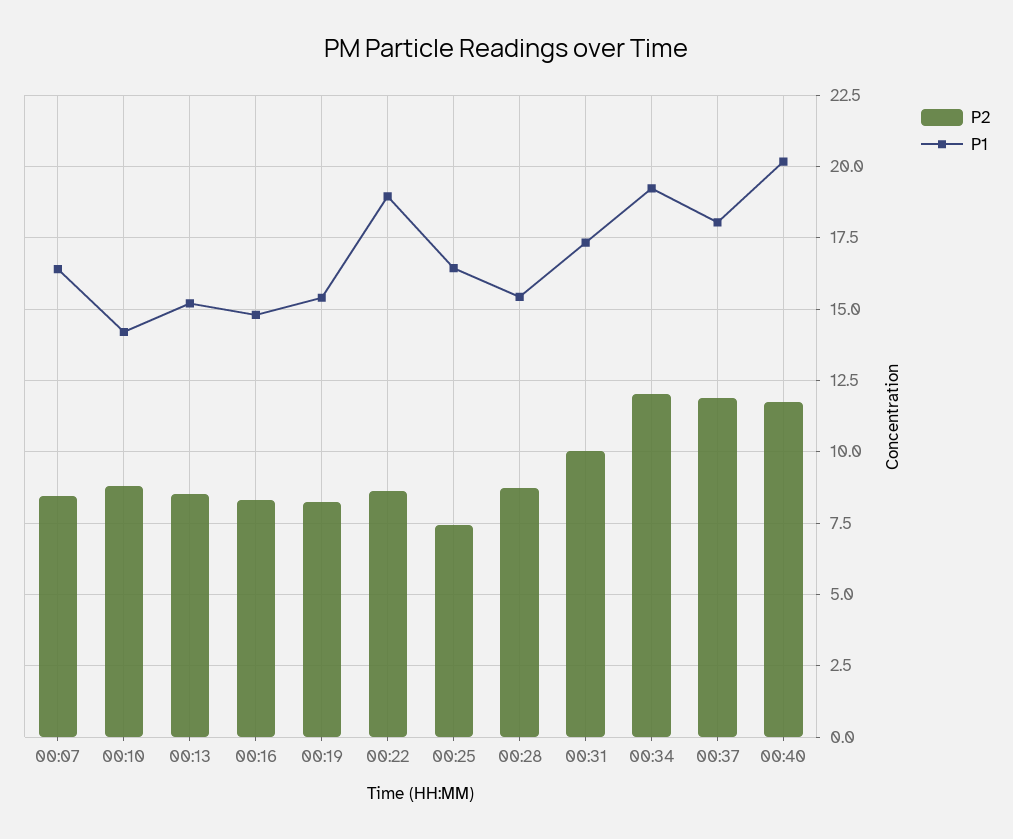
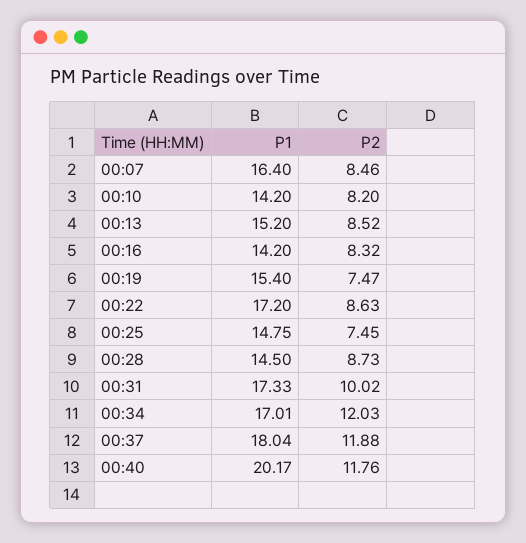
  {
    "P2": {
      "00:07": 8.46,
-     "00:10": 8.75,
+     "00:10": 8.2,
      "00:13": 8.52,
      "00:16": 8.32,
-     "00:19": 8.25,
+     "00:19": 7.47,
      "00:22": 8.63,
      "00:25": 7.45,
      "00:28": 8.73,
      "00:31": 10.02,
      "00:34": 12.03,
      "00:37": 11.88,
      "00:40": 11.76
    },
    "P1": {
      "00:07": 16.4,
      "00:10": 14.2,
      "00:13": 15.2,
-     "00:16": 14.75,
+     "00:16": 14.2,
      "00:19": 15.4,
-     "00:22": 19,
+     "00:22": 17.2,
-     "00:25": 16.5,
+     "00:25": 14.75,
-     "00:28": 15.5,
+     "00:28": 14.5,
      "00:31": 17.33,
-     "00:34": 19.25,
+     "00:34": 17.01,
      "00:37": 18.04,
      "00:40": 20.17
    }
  }

